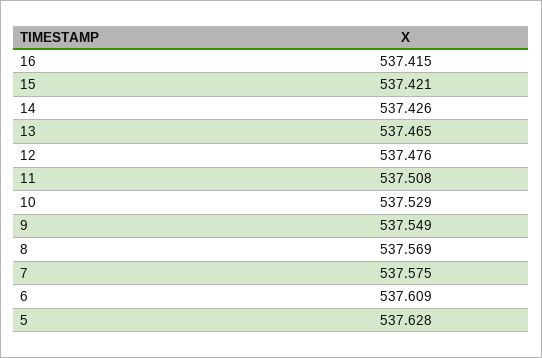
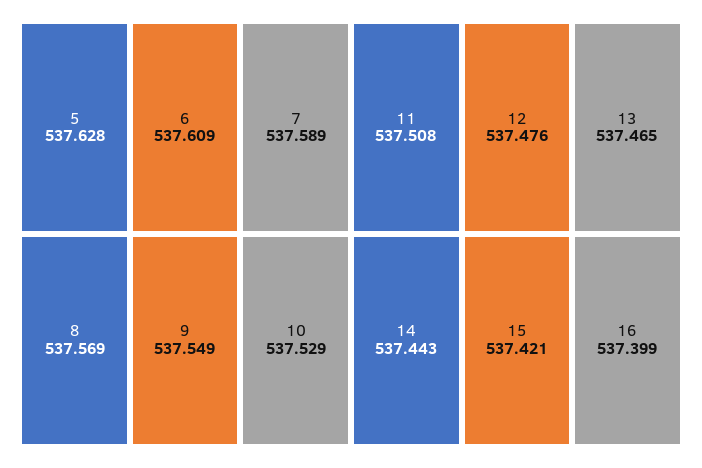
  {
-   "16": 537.415,
+   "16": 537.399,
    "15": 537.421,
-   "14": 537.426,
+   "14": 537.443,
    "13": 537.465,
    "12": 537.476,
    "11": 537.508,
    "10": 537.529,
    "9": 537.549,
    "8": 537.569,
-   "7": 537.575,
+   "7": 537.589,
    "6": 537.609,
    "5": 537.628
  }

